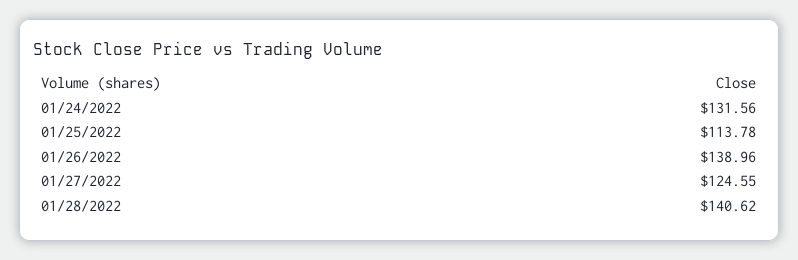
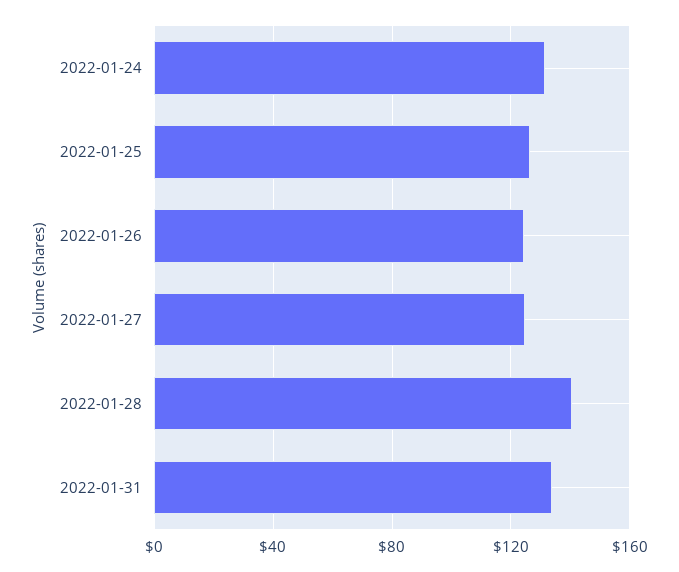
  {
    "01/24/2022": 131.56,
-   "01/25/2022": 113.78,
+   "01/25/2022": 125,
-   "01/26/2022": 138.96,
+   "01/26/2022": 125,
    "01/27/2022": 124.55,
-   "01/28/2022": 140.62
+   "01/28/2022": 140.62,
+   "2022-01-31": 135
  }

